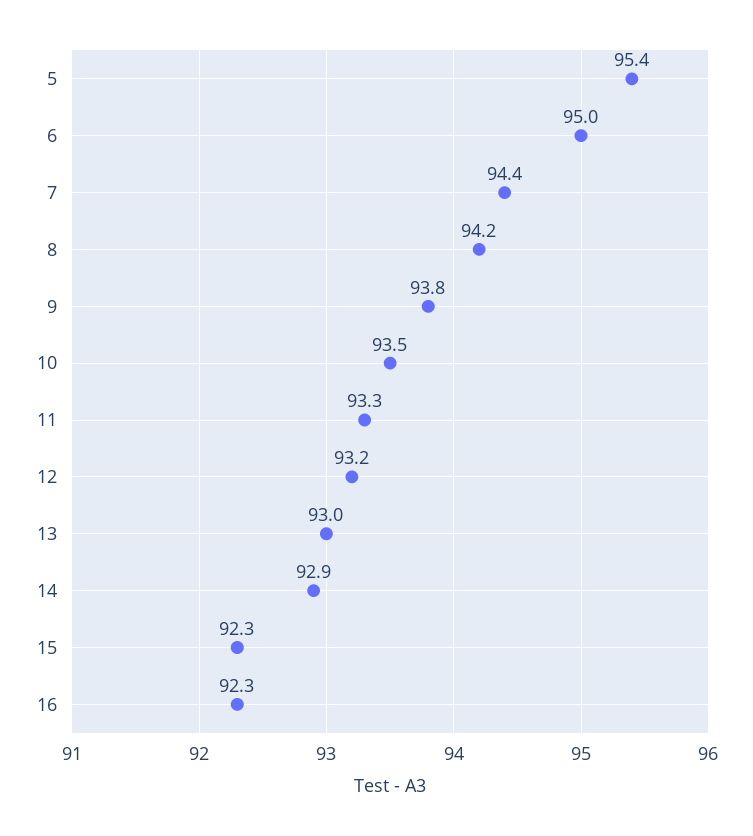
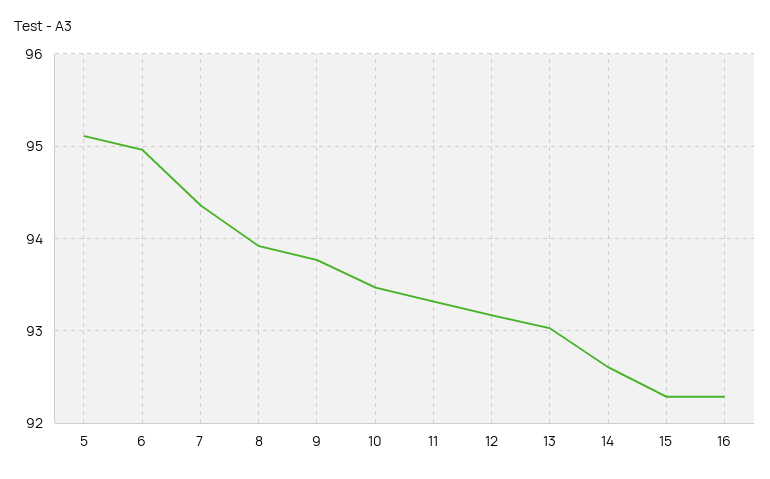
  {
-   "5": 95.4,
+   "5": 95.1,
    "6": 95,
    "7": 94.4,
-   "8": 94.2,
+   "8": 93.9,
    "9": 93.8,
    "10": 93.5,
    "11": 93.3,
    "12": 93.2,
    "13": 93,
-   "14": 92.9,
+   "14": 92.6,
    "15": 92.3,
    "16": 92.3
  }

